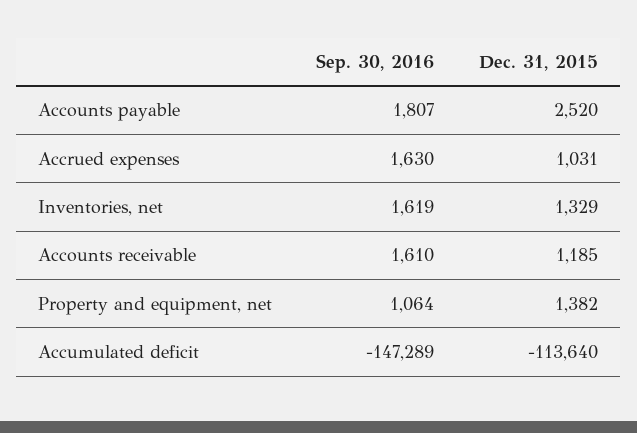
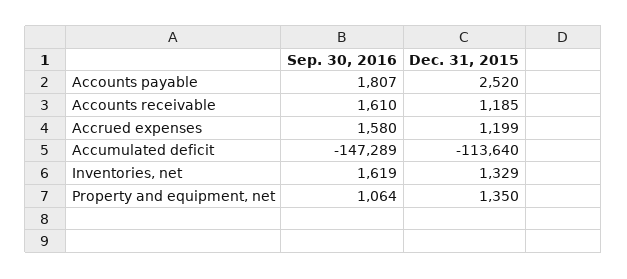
  {
    "Sep. 30, 2016": {
      "Accounts payable": 1807,
-     "Accrued expenses": 1630,
+     "Accrued expenses": 1580,
      "Inventories, net": 1619,
      "Accounts receivable": 1610,
      "Property and equipment, net": 1064,
      "Accumulated deficit": -147289
    },
    "Dec. 31, 2015": {
      "Accounts payable": 2520,
-     "Accrued expenses": 1031,
+     "Accrued expenses": 1199,
      "Inventories, net": 1329,
      "Accounts receivable": 1185,
-     "Property and equipment, net": 1382,
+     "Property and equipment, net": 1350,
      "Accumulated deficit": -113640
    }
  }

